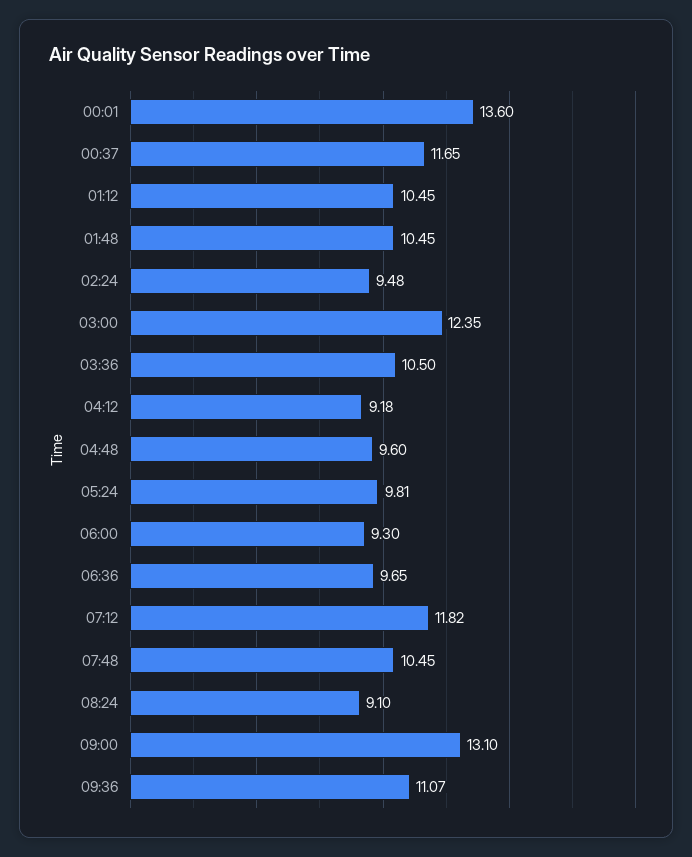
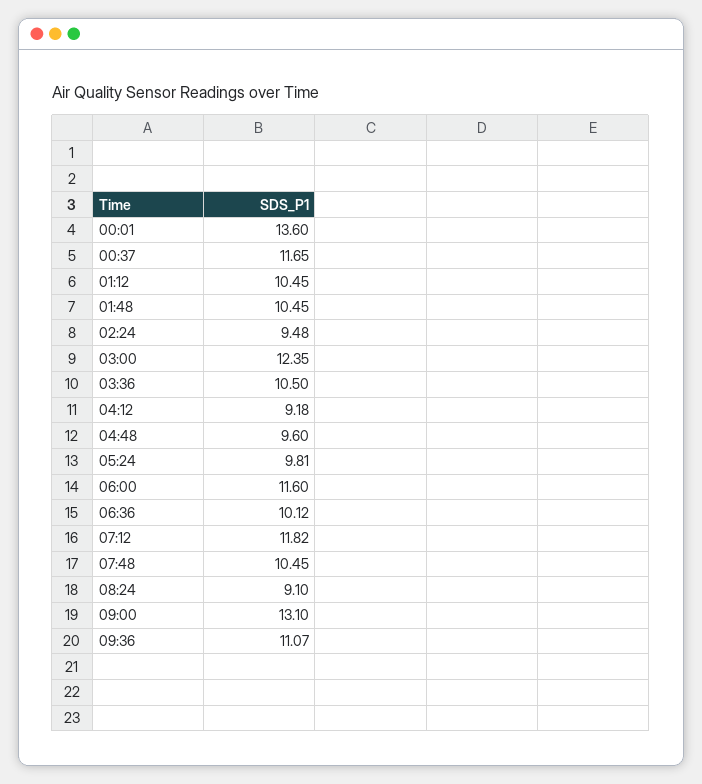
  {
    "00:01": 13.6,
    "00:37": 11.65,
    "01:12": 10.45,
    "01:48": 10.45,
    "02:24": 9.48,
    "03:00": 12.35,
    "03:36": 10.5,
    "04:12": 9.18,
    "04:48": 9.6,
    "05:24": 9.81,
-   "06:00": 9.3,
+   "06:00": 11.6,
-   "06:36": 9.65,
+   "06:36": 10.12,
    "07:12": 11.82,
    "07:48": 10.45,
    "08:24": 9.1,
    "09:00": 13.1,
    "09:36": 11.07
  }

